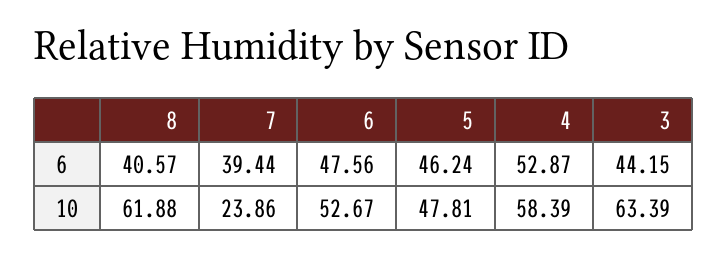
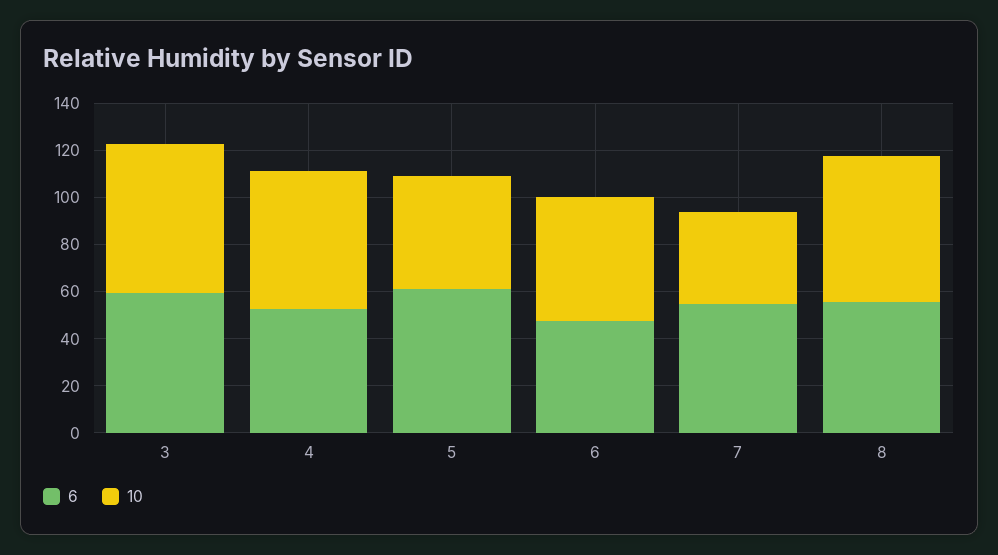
  {
    "6": {
-     "8": 40.57,
+     "8": 55,
-     "7": 39.44,
+     "7": 55,
      "6": 47.56,
-     "5": 46.24,
+     "5": 60,
      "4": 52.87,
-     "3": 44.15
+     "3": 60
    },
    "10": {
      "8": 61.88,
-     "7": 23.86,
+     "7": 40,
      "6": 52.67,
      "5": 47.81,
      "4": 58.39,
      "3": 63.39
    }
  }

